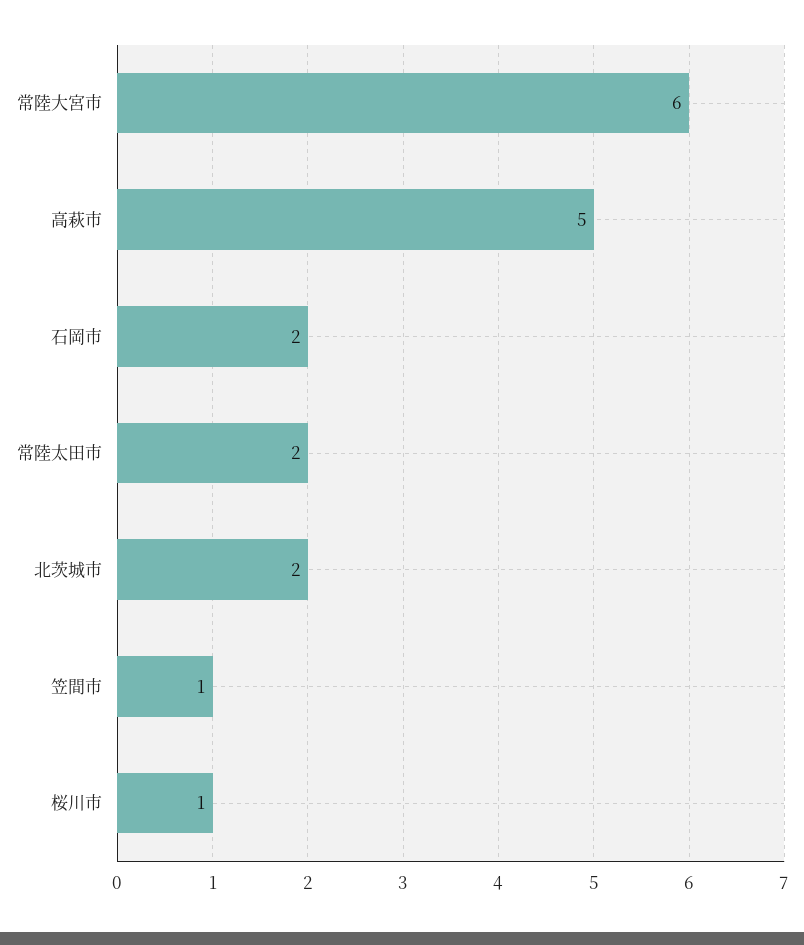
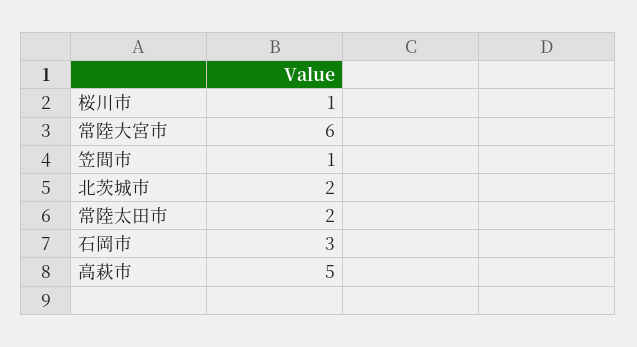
  {
    "常陸大宮市": 6,
    "高萩市": 5,
-   "石岡市": 2,
+   "石岡市": 3,
    "常陸太田市": 2,
    "北茨城市": 2,
    "笠間市": 1,
    "桜川市": 1
  }

